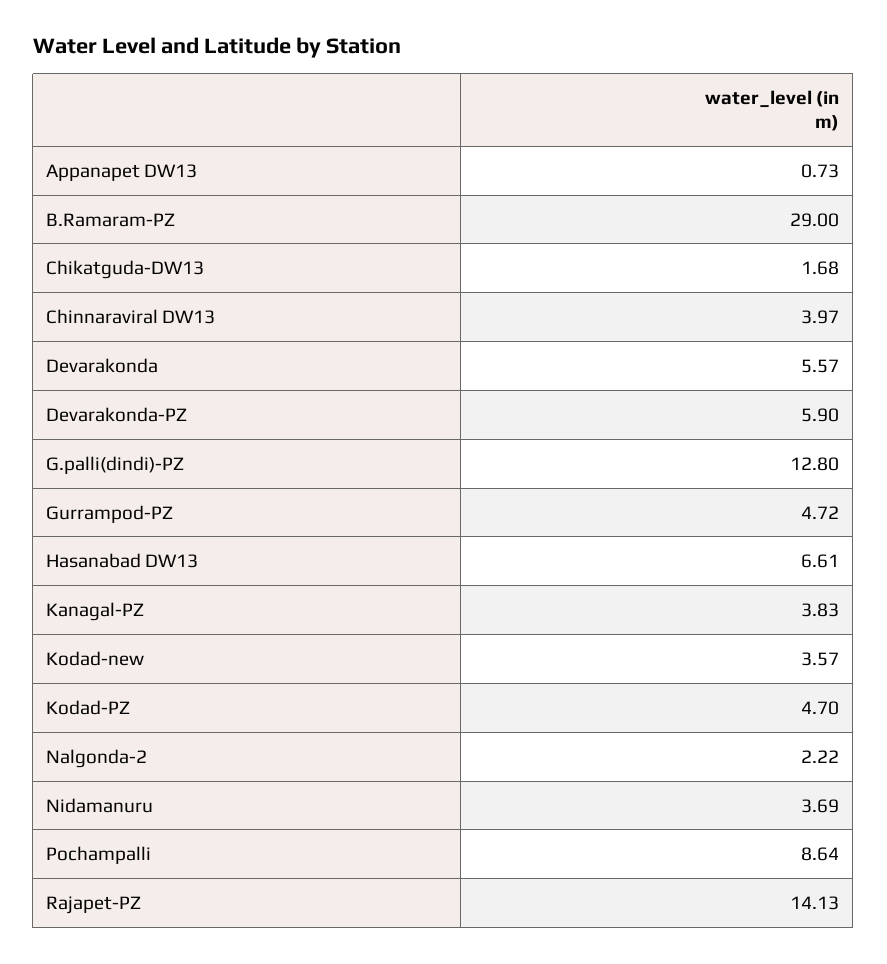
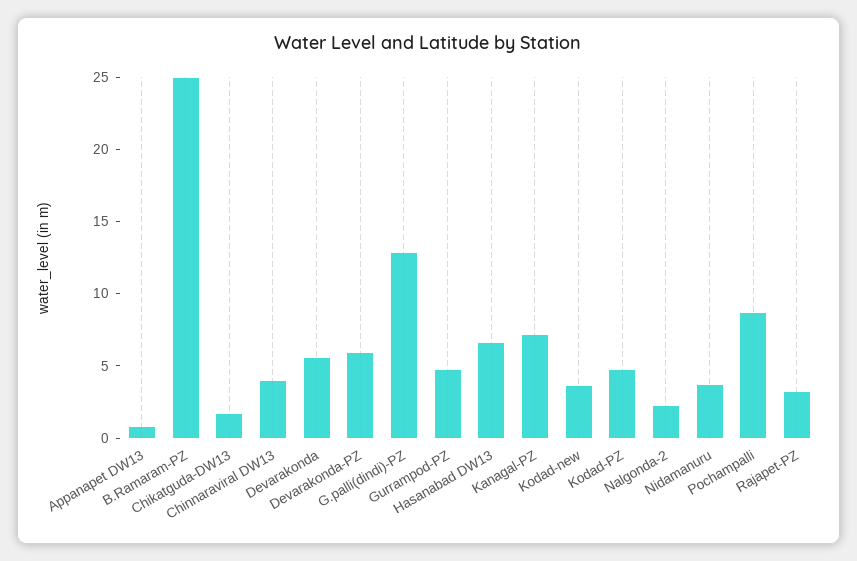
  {
    "Appanapet DW13": 0.73,
-   "B.Ramaram-PZ": 29,
+   "B.Ramaram-PZ": 25,
    "Chikatguda-DW13": 1.68,
    "Chinnaraviral DW13": 3.97,
    "Devarakonda": 5.57,
    "Devarakonda-PZ": 5.9,
    "G.palli(dindi)-PZ": 12.8,
    "Gurrampod-PZ": 4.72,
    "Hasanabad DW13": 6.61,
-   "Kanagal-PZ": 3.83,
+   "Kanagal-PZ": 7,
    "Kodad-new": 3.57,
    "Kodad-PZ": 4.7,
    "Nalgonda-2": 2.22,
    "Nidamanuru": 3.69,
    "Pochampalli": 8.64,
-   "Rajapet-PZ": 14.13
+   "Rajapet-PZ": 3
  }

